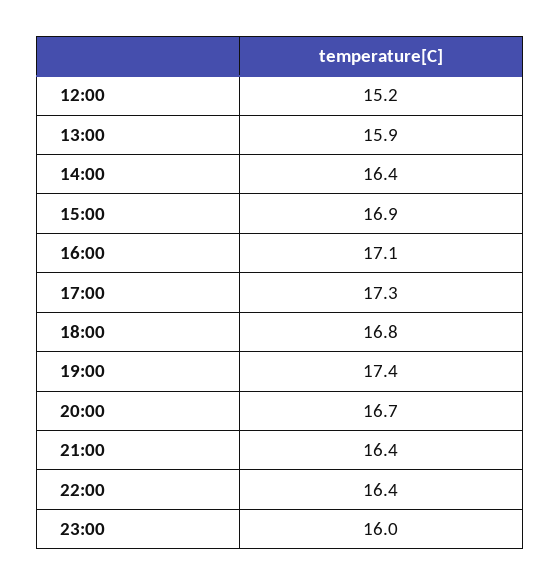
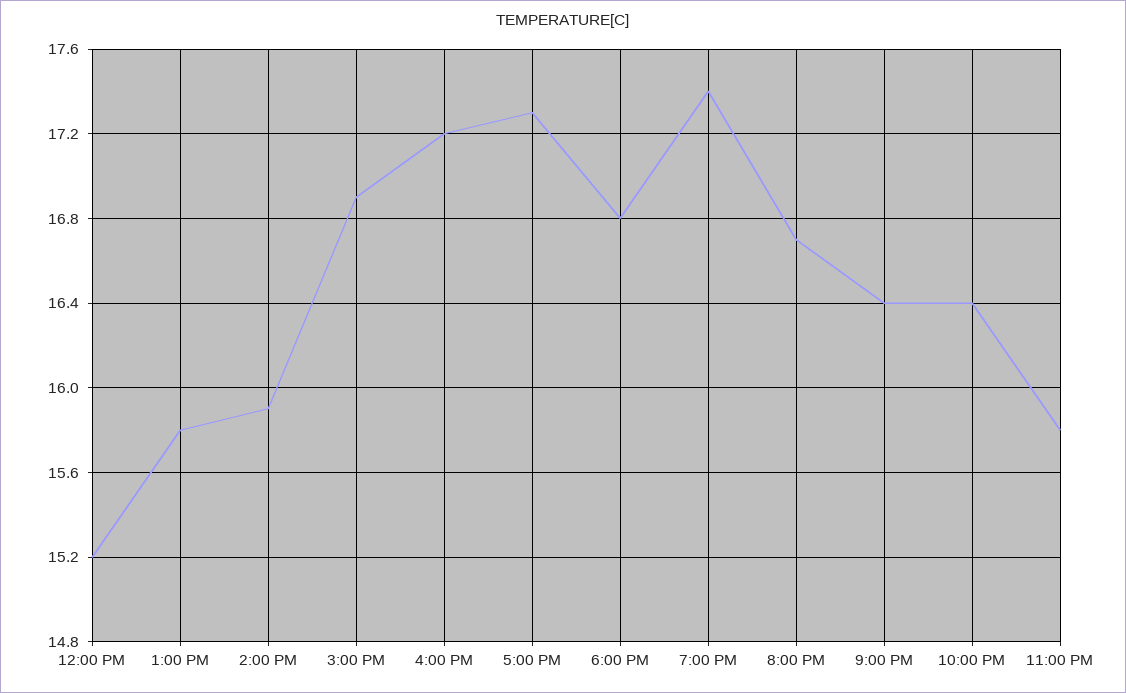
  {
    "12:00": 15.2,
-   "13:00": 15.9,
+   "13:00": 15.8,
-   "14:00": 16.4,
+   "14:00": 15.9,
    "15:00": 16.9,
-   "16:00": 17.1,
+   "16:00": 17.2,
    "17:00": 17.3,
    "18:00": 16.8,
    "19:00": 17.4,
    "20:00": 16.7,
    "21:00": 16.4,
    "22:00": 16.4,
-   "23:00": 16
+   "23:00": 15.8
  }

